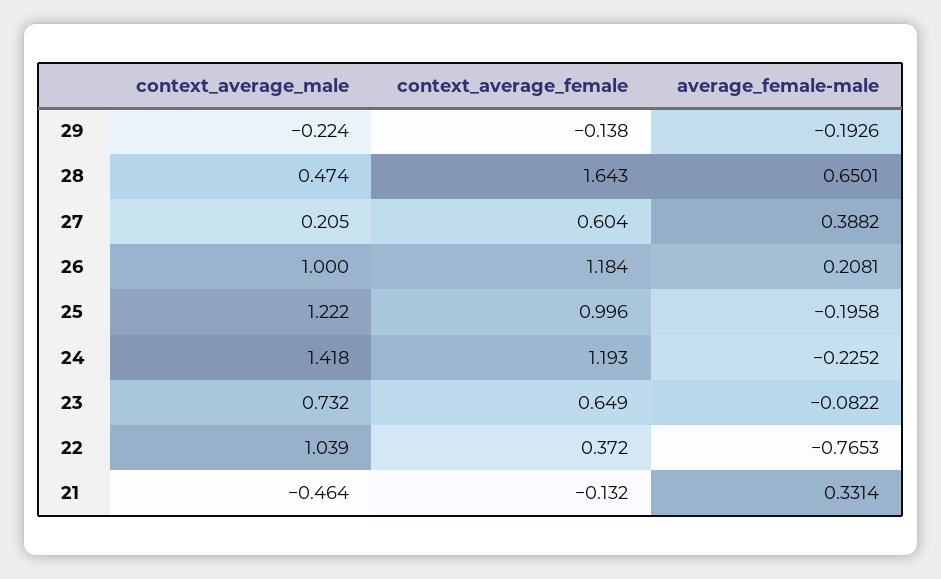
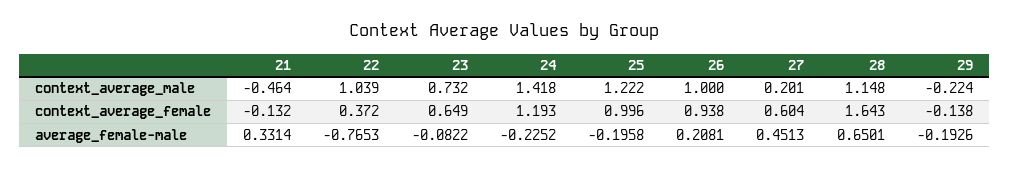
  {
    "context_average_male": {
      "29": -0.224,
-     "28": 0.474,
+     "28": 1.148,
-     "27": 0.205,
+     "27": 0.201,
      "26": 1,
      "25": 1.222,
      "24": 1.418,
      "23": 0.732,
      "22": 1.039,
      "21": -0.464
    },
    "context_average_female": {
      "29": -0.138,
      "28": 1.643,
      "27": 0.604,
-     "26": 1.184,
+     "26": 0.938,
      "25": 0.996,
      "24": 1.193,
      "23": 0.649,
      "22": 0.372,
      "21": -0.132
    },
    "average_female-male": {
      "29": -0.1926,
      "28": 0.6501,
-     "27": 0.3882,
+     "27": 0.4513,
      "26": 0.2081,
      "25": -0.1958,
      "24": -0.2252,
      "23": -0.0822,
      "22": -0.7653,
      "21": 0.3314
    }
  }

